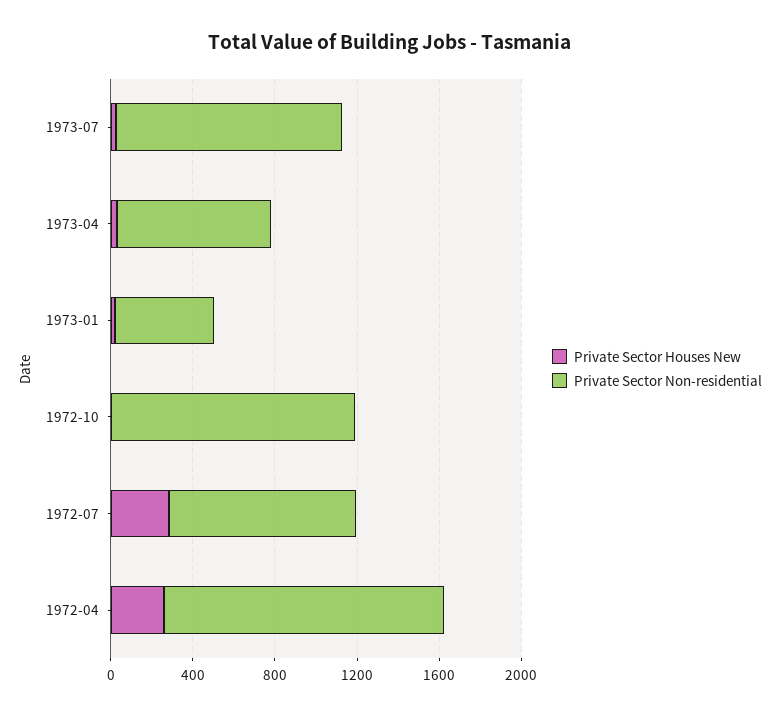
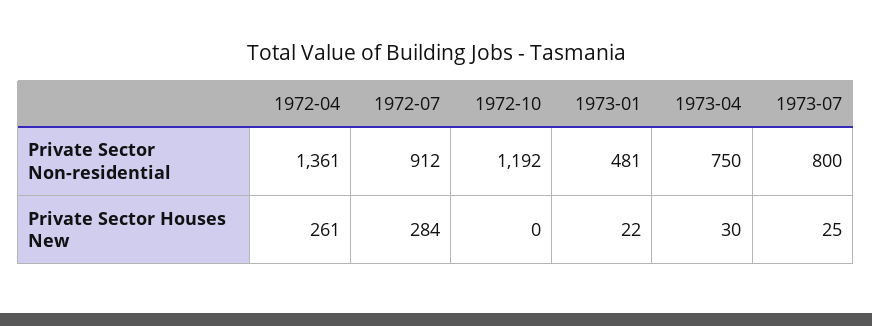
  {
    "Private Sector Houses New": {
      "1973-07": 25,
      "1973-04": 30,
      "1973-01": 22,
      "1972-10": 0,
      "1972-07": 284,
      "1972-04": 261
    },
    "Private Sector Non-residential": {
-     "1973-07": 1100,
+     "1973-07": 800,
      "1973-04": 750,
      "1973-01": 481,
      "1972-10": 1192,
      "1972-07": 912,
      "1972-04": 1361
    }
  }

